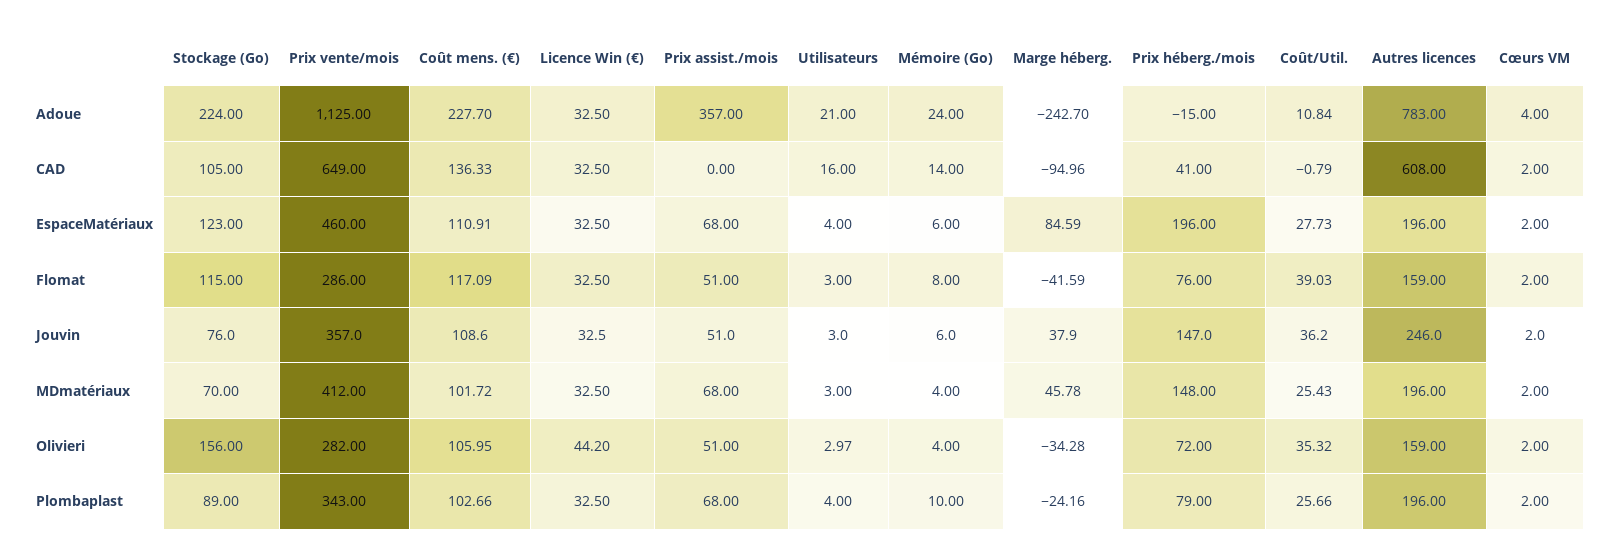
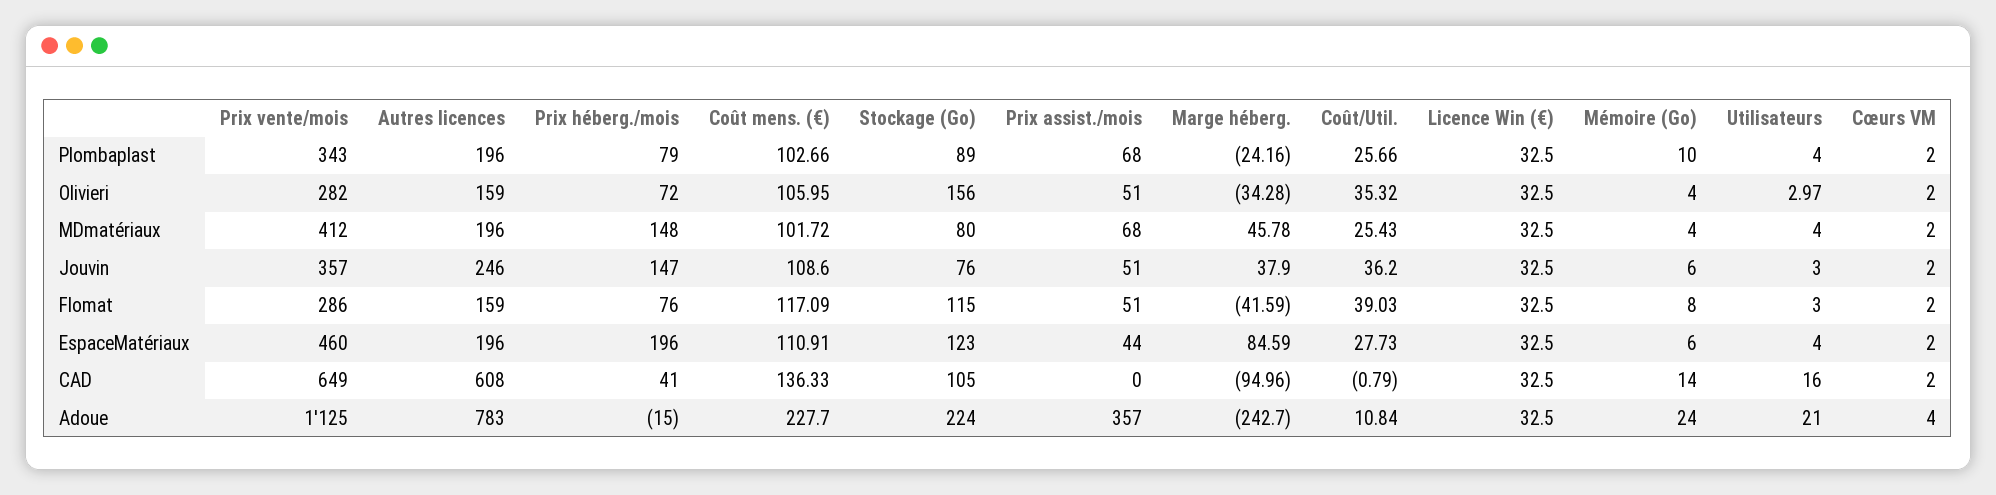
  {
    "Stockage (Go)": {
      "Adoue": 224,
      "CAD": 105,
      "EspaceMatériaux": 123,
      "Flomat": 115,
      "Jouvin": 76,
-     "MDmatériaux": 70,
+     "MDmatériaux": 80,
      "Olivieri": 156,
      "Plombaplast": 89
    },
    "Prix vente/mois": {
      "Adoue": 1125,
      "CAD": 649,
      "EspaceMatériaux": 460,
      "Flomat": 286,
      "Jouvin": 357,
      "MDmatériaux": 412,
      "Olivieri": 282,
      "Plombaplast": 343
    },
    "Coût mens. (€)": {
      "Adoue": 227.7,
      "CAD": 136.33,
      "EspaceMatériaux": 110.91,
      "Flomat": 117.09,
      "Jouvin": 108.6,
      "MDmatériaux": 101.72,
      "Olivieri": 105.95,
      "Plombaplast": 102.66
    },
    "Licence Win (€)": {
      "Adoue": 32.5,
      "CAD": 32.5,
      "EspaceMatériaux": 32.5,
      "Flomat": 32.5,
      "Jouvin": 32.5,
      "MDmatériaux": 32.5,
-     "Olivieri": 44.2,
+     "Olivieri": 32.5,
      "Plombaplast": 32.5
    },
    "Prix assist./mois": {
      "Adoue": 357,
      "CAD": 0,
-     "EspaceMatériaux": 68,
+     "EspaceMatériaux": 44,
      "Flomat": 51,
      "Jouvin": 51,
      "MDmatériaux": 68,
      "Olivieri": 51,
      "Plombaplast": 68
    },
    "Utilisateurs": {
      "Adoue": 21,
      "CAD": 16,
      "EspaceMatériaux": 4,
      "Flomat": 3,
      "Jouvin": 3,
-     "MDmatériaux": 3,
+     "MDmatériaux": 4,
      "Olivieri": 2.97,
      "Plombaplast": 4
    },
    "Mémoire (Go)": {
      "Adoue": 24,
      "CAD": 14,
      "EspaceMatériaux": 6,
      "Flomat": 8,
      "Jouvin": 6,
      "MDmatériaux": 4,
      "Olivieri": 4,
      "Plombaplast": 10
    },
    "Marge héberg.": {
      "Adoue": -242.7,
      "CAD": -94.96,
      "EspaceMatériaux": 84.59,
      "Flomat": -41.59,
      "Jouvin": 37.9,
      "MDmatériaux": 45.78,
      "Olivieri": -34.28,
      "Plombaplast": -24.16
    },
    "Prix héberg./mois": {
      "Adoue": -15,
      "CAD": 41,
      "EspaceMatériaux": 196,
      "Flomat": 76,
      "Jouvin": 147,
      "MDmatériaux": 148,
      "Olivieri": 72,
      "Plombaplast": 79
    },
    "Coût/Util.": {
      "Adoue": 10.84,
      "CAD": -0.79,
      "EspaceMatériaux": 27.73,
      "Flomat": 39.03,
      "Jouvin": 36.2,
      "MDmatériaux": 25.43,
      "Olivieri": 35.32,
      "Plombaplast": 25.66
    },
    "Autres licences": {
      "Adoue": 783,
      "CAD": 608,
      "EspaceMatériaux": 196,
      "Flomat": 159,
      "Jouvin": 246,
      "MDmatériaux": 196,
      "Olivieri": 159,
      "Plombaplast": 196
    },
    "Cœurs VM": {
      "Adoue": 4,
      "CAD": 2,
      "EspaceMatériaux": 2,
      "Flomat": 2,
      "Jouvin": 2,
      "MDmatériaux": 2,
      "Olivieri": 2,
      "Plombaplast": 2
    }
  }

